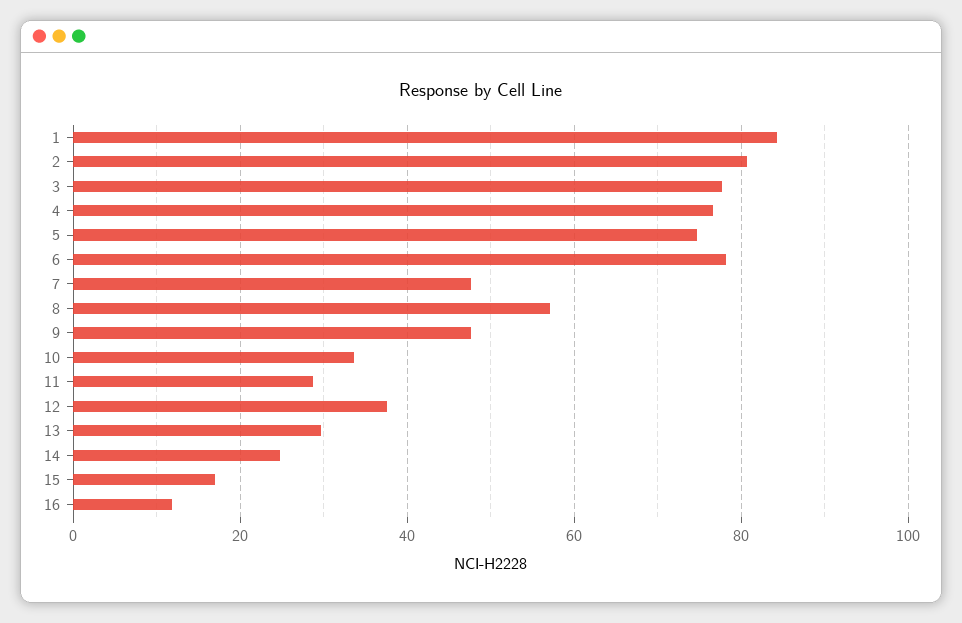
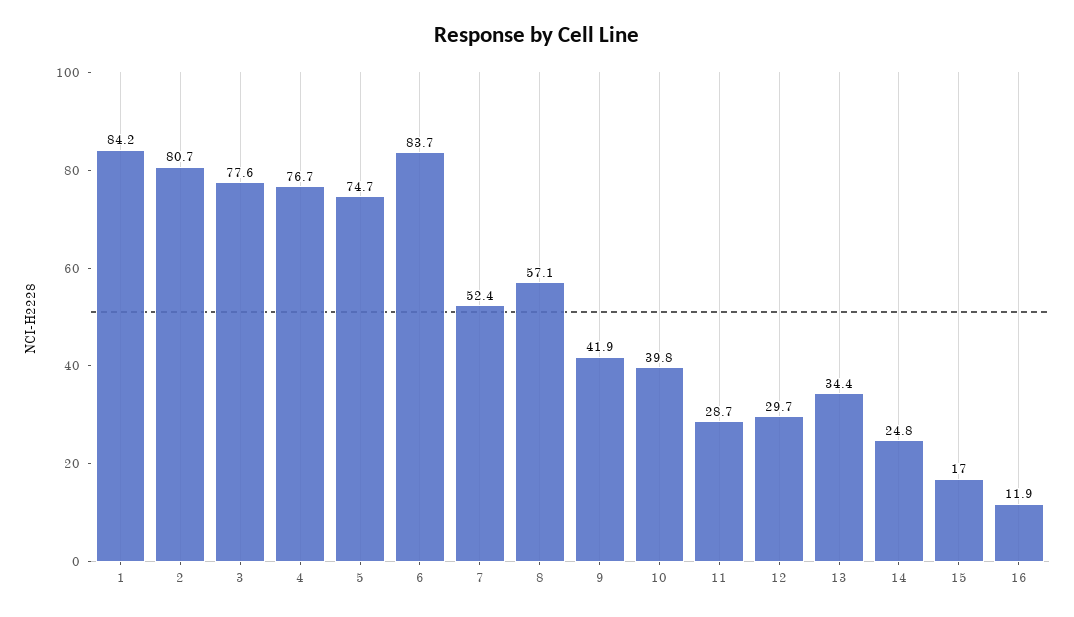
  {
    "1": 84.2,
    "2": 80.7,
    "3": 77.6,
    "4": 76.7,
    "5": 74.7,
-   "6": 78,
+   "6": 83.7,
-   "7": 48,
+   "7": 52.4,
    "8": 57.1,
-   "9": 48,
+   "9": 41.9,
-   "10": 34,
+   "10": 39.8,
    "11": 28.7,
-   "12": 38,
+   "12": 29.7,
-   "13": 30,
+   "13": 34.4,
    "14": 24.8,
    "15": 17,
    "16": 11.9
  }

